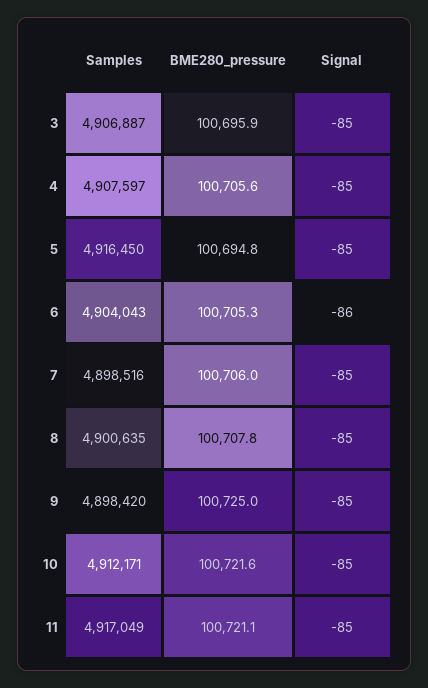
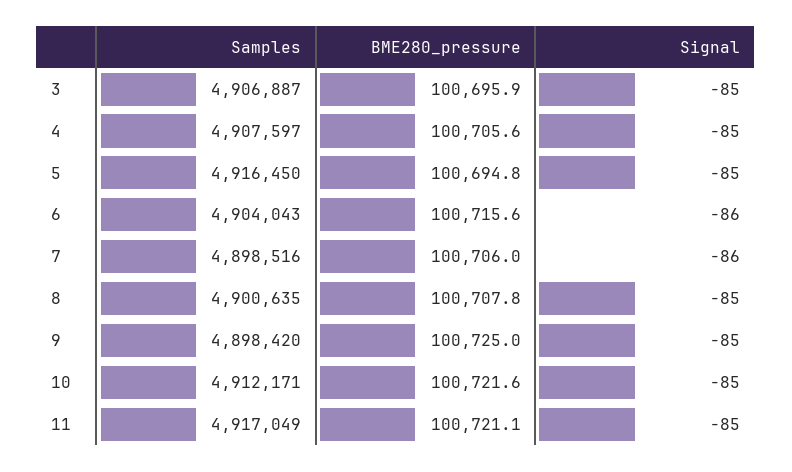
  {
    "Samples": {
      "3": 4906887,
      "4": 4907597,
      "5": 4916450,
      "6": 4904043,
      "7": 4898516,
      "8": 4900635,
      "9": 4898420,
      "10": 4912171,
      "11": 4917049
    },
    "BME280_pressure": {
      "3": 100695.9,
      "4": 100705.6,
      "5": 100694.8,
-     "6": 100705.3,
+     "6": 100715.6,
      "7": 100706,
      "8": 100707.8,
      "9": 100725,
      "10": 100721.6,
      "11": 100721.1
    },
    "Signal": {
      "3": -85,
      "4": -85,
      "5": -85,
      "6": -86,
-     "7": -85,
+     "7": -86,
      "8": -85,
      "9": -85,
      "10": -85,
      "11": -85
    }
  }

